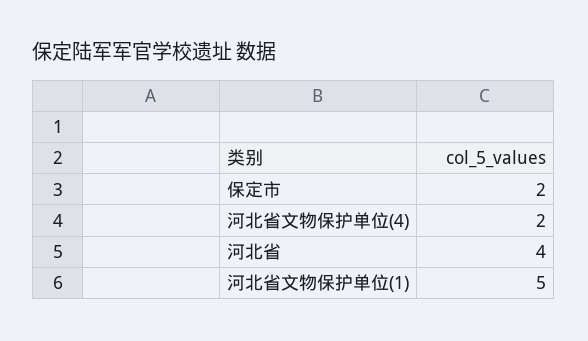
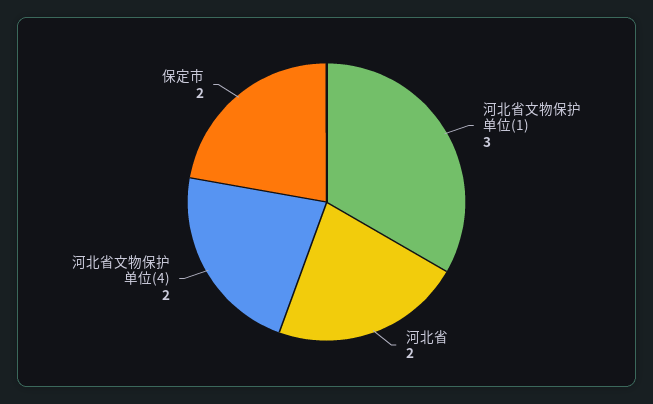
  {
    "保定市": 2,
    "河北省文物保护单位(4)": 2,
-   "河北省": 4,
+   "河北省": 2,
-   "河北省文物保护单位(1)": 5
+   "河北省文物保护单位(1)": 3
  }

